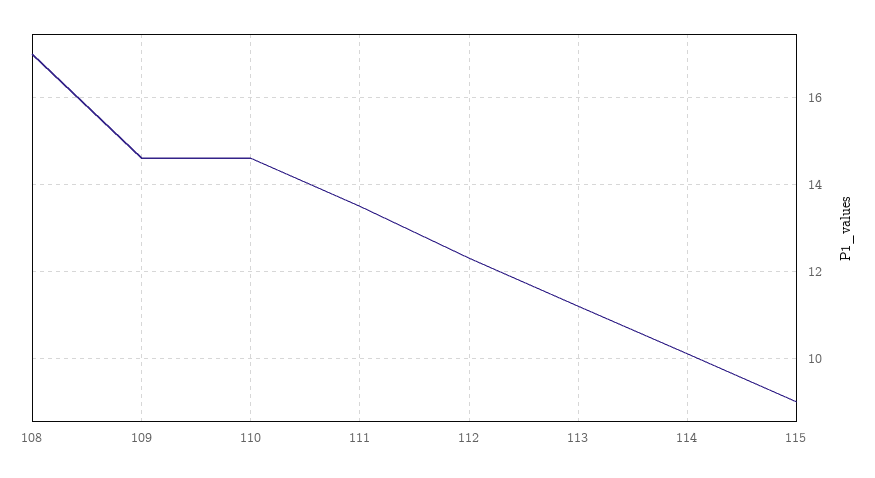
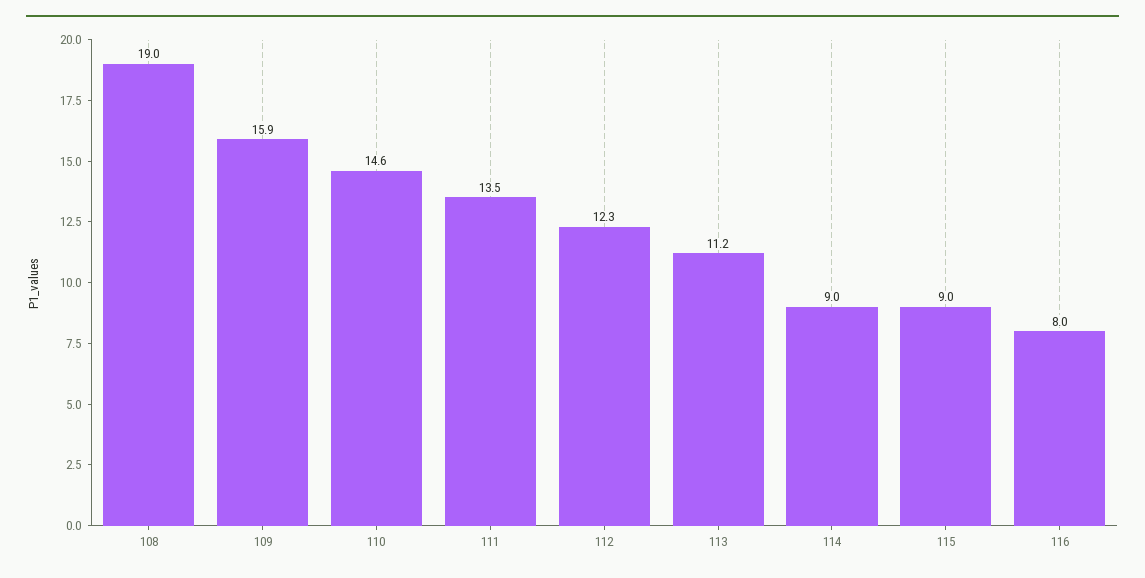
  {
-   "108": 17,
+   "108": 19,
-   "109": 14.5,
+   "109": 15.9,
    "110": 14.6,
    "111": 13.5,
    "112": 12.3,
    "113": 11.2,
-   "114": 10,
+   "114": 9,
-   "115": 9
+   "115": 9,
+   "116": 8
  }

